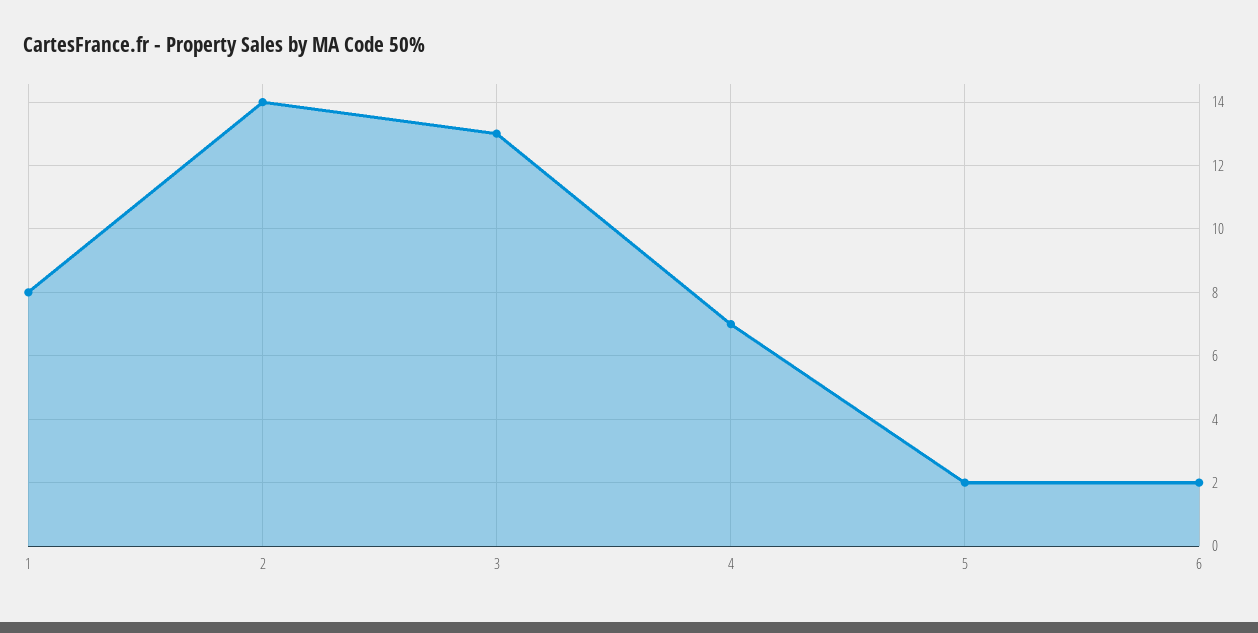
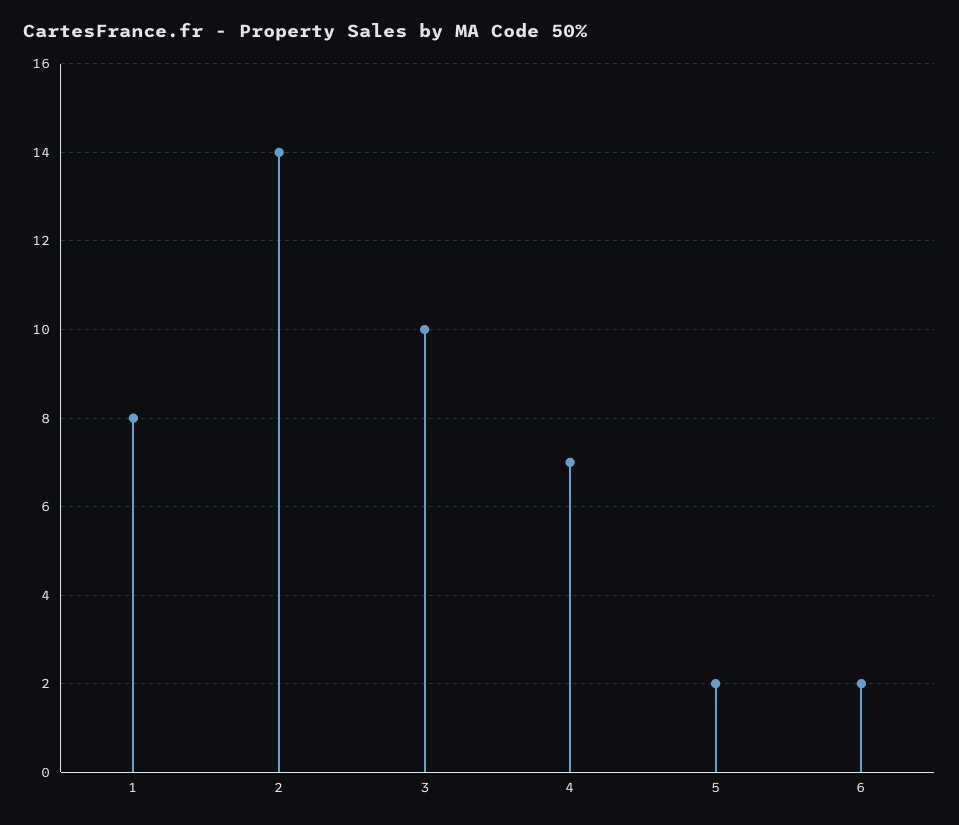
  {
    "1": 8,
    "2": 14,
-   "3": 13,
+   "3": 10,
    "4": 7,
    "5": 2,
    "6": 2
  }

